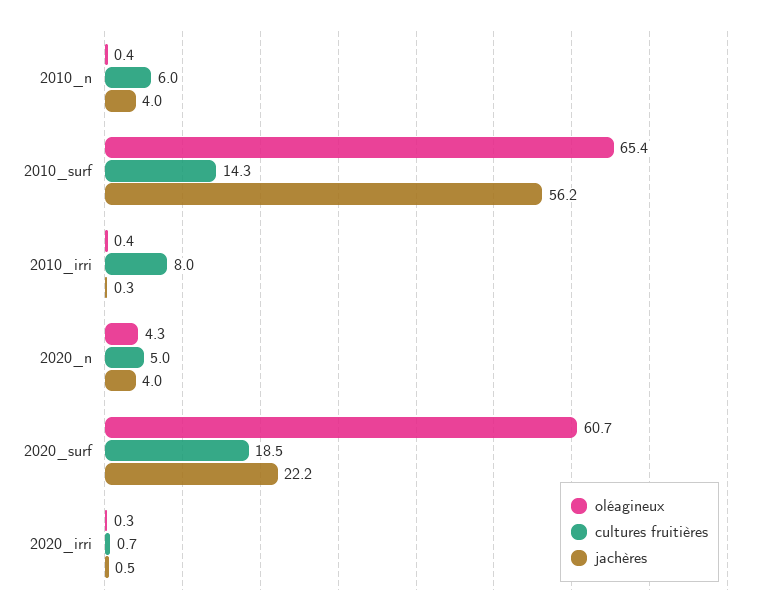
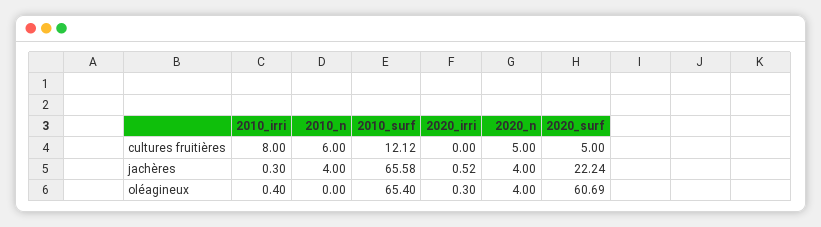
  {
    "oléagineux": {
-     "2010_n": 0.4,
+     "2010_n": 0,
      "2010_surf": 65.4,
      "2010_irri": 0.4,
-     "2020_n": 4.3,
+     "2020_n": 4,
      "2020_surf": 60.69,
      "2020_irri": 0.3
    },
    "cultures fruitières": {
      "2010_n": 6,
-     "2010_surf": 14.3,
+     "2010_surf": 12.12,
      "2010_irri": 8,
      "2020_n": 5,
-     "2020_surf": 18.5,
+     "2020_surf": 5,
-     "2020_irri": 0.7
+     "2020_irri": 0
    },
    "jachères": {
      "2010_n": 4,
-     "2010_surf": 56.2,
+     "2010_surf": 65.58,
      "2010_irri": 0.3,
      "2020_n": 4,
      "2020_surf": 22.24,
      "2020_irri": 0.52
    }
  }

